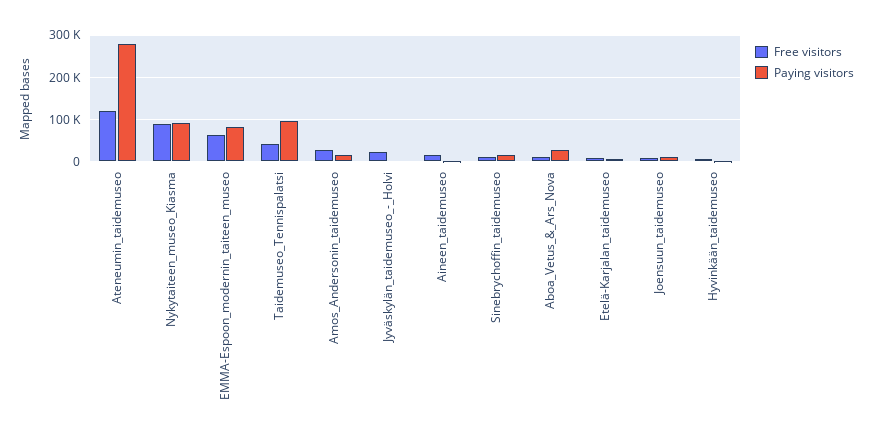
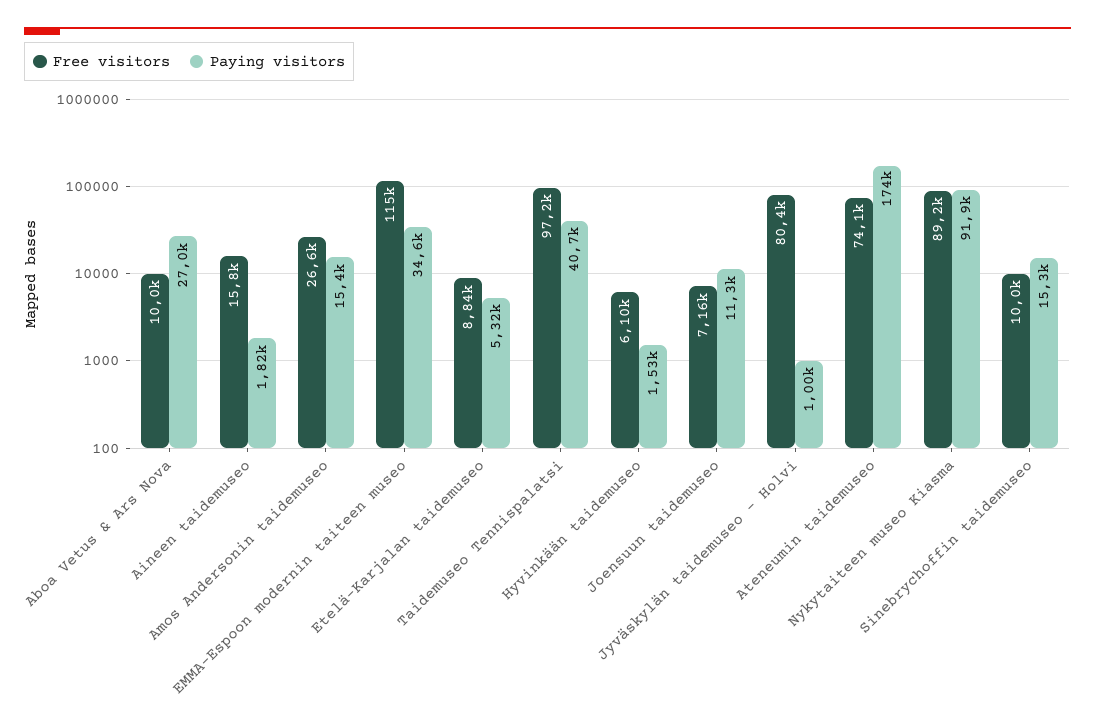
  {
    "Free visitors": {
-     "Ateneumin_taidemuseo": 120000,
+     "Ateneumin_taidemuseo": 74100,
      "Nykytaiteen_museo_Kiasma": 89200,
-     "EMMA-Espoon_modernin_taiteen_museo": 60000,
+     "EMMA-Espoon_modernin_taiteen_museo": 115000,
-     "Taidemuseo_Tennispalatsi": 40000,
+     "Taidemuseo_Tennispalatsi": 97200,
      "Amos_Andersonin_taidemuseo": 26600,
-     "Jyväskylän_taidemuseo_-_Holvi": 20000,
+     "Jyväskylän_taidemuseo_-_Holvi": 80400,
      "Aineen_taidemuseo": 15800,
      "Sinebrychoffin_taidemuseo": 10000,
      "Aboa_Vetus_&_Ars_Nova": 10000,
      "Etelä-Karjalan_taidemuseo": 8840,
      "Joensuun_taidemuseo": 7160,
      "Hyvinkään_taidemuseo": 6100
    },
    "Paying visitors": {
-     "Ateneumin_taidemuseo": 280000,
+     "Ateneumin_taidemuseo": 174000,
      "Nykytaiteen_museo_Kiasma": 91900,
-     "EMMA-Espoon_modernin_taiteen_museo": 80000,
+     "EMMA-Espoon_modernin_taiteen_museo": 34600,
-     "Taidemuseo_Tennispalatsi": 100000,
+     "Taidemuseo_Tennispalatsi": 40700,
      "Amos_Andersonin_taidemuseo": 15400,
      "Jyväskylän_taidemuseo_-_Holvi": 1000,
      "Aineen_taidemuseo": 1820,
      "Sinebrychoffin_taidemuseo": 15300,
      "Aboa_Vetus_&_Ars_Nova": 27000,
      "Etelä-Karjalan_taidemuseo": 5320,
      "Joensuun_taidemuseo": 11300,
      "Hyvinkään_taidemuseo": 1530
    }
  }

